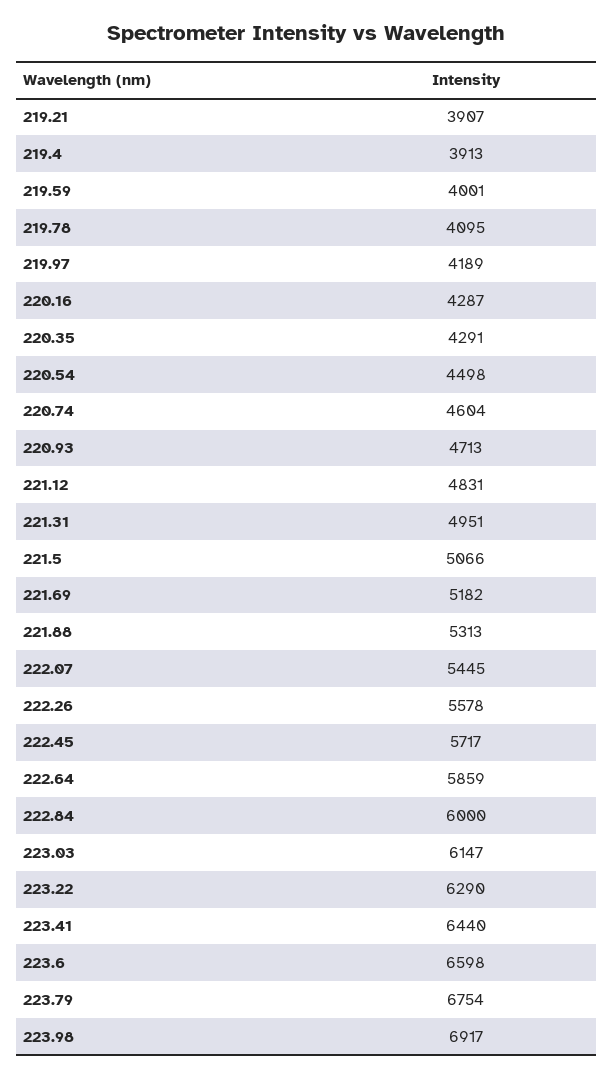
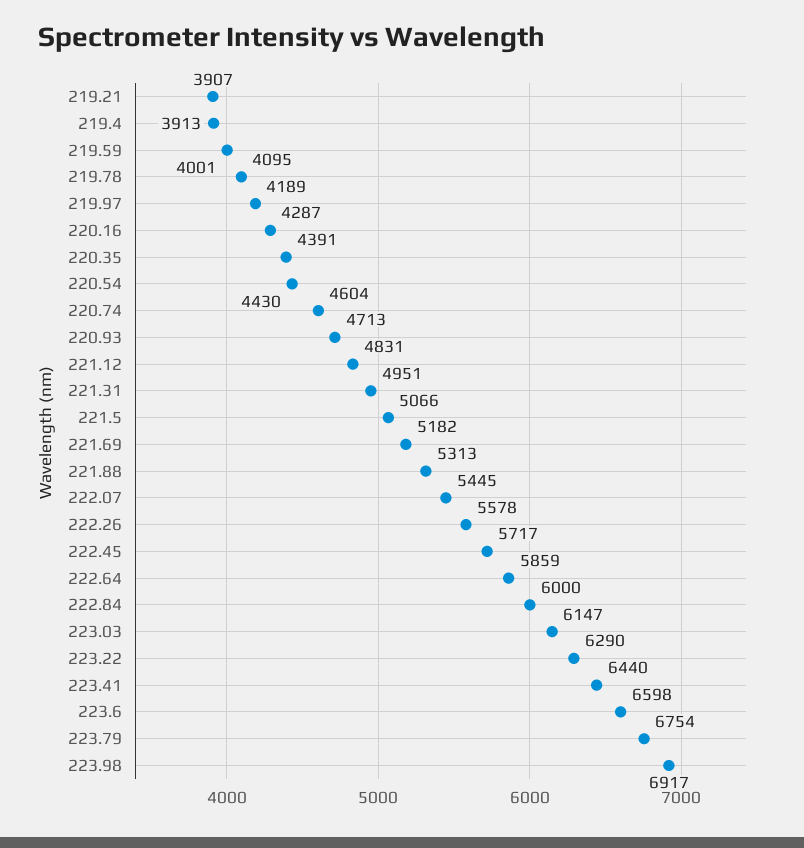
  {
    "219.21": 3907,
    "219.4": 3913,
    "219.59": 4001,
    "219.78": 4095,
    "219.97": 4189,
    "220.16": 4287,
-   "220.35": 4291,
+   "220.35": 4391,
-   "220.54": 4498,
+   "220.54": 4430,
    "220.74": 4604,
    "220.93": 4713,
    "221.12": 4831,
    "221.31": 4951,
    "221.5": 5066,
    "221.69": 5182,
    "221.88": 5313,
    "222.07": 5445,
    "222.26": 5578,
    "222.45": 5717,
    "222.64": 5859,
    "222.84": 6000,
    "223.03": 6147,
    "223.22": 6290,
    "223.41": 6440,
    "223.6": 6598,
    "223.79": 6754,
    "223.98": 6917
  }

